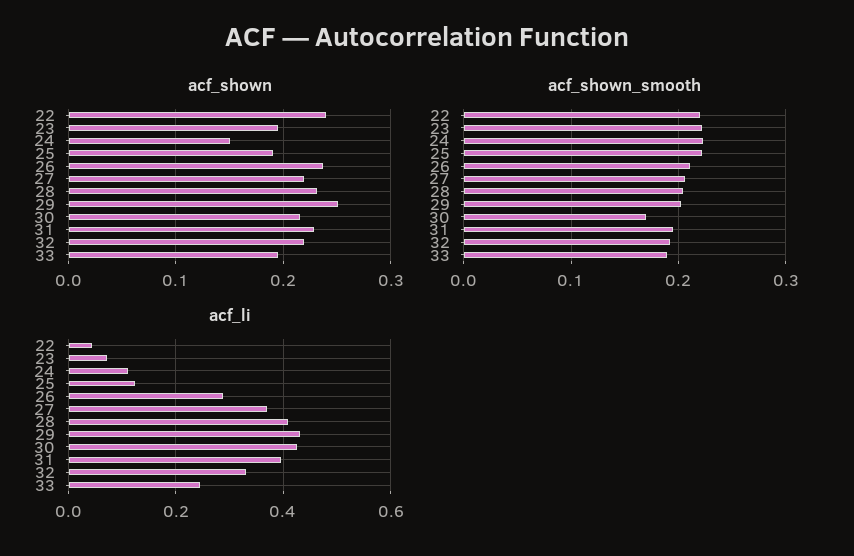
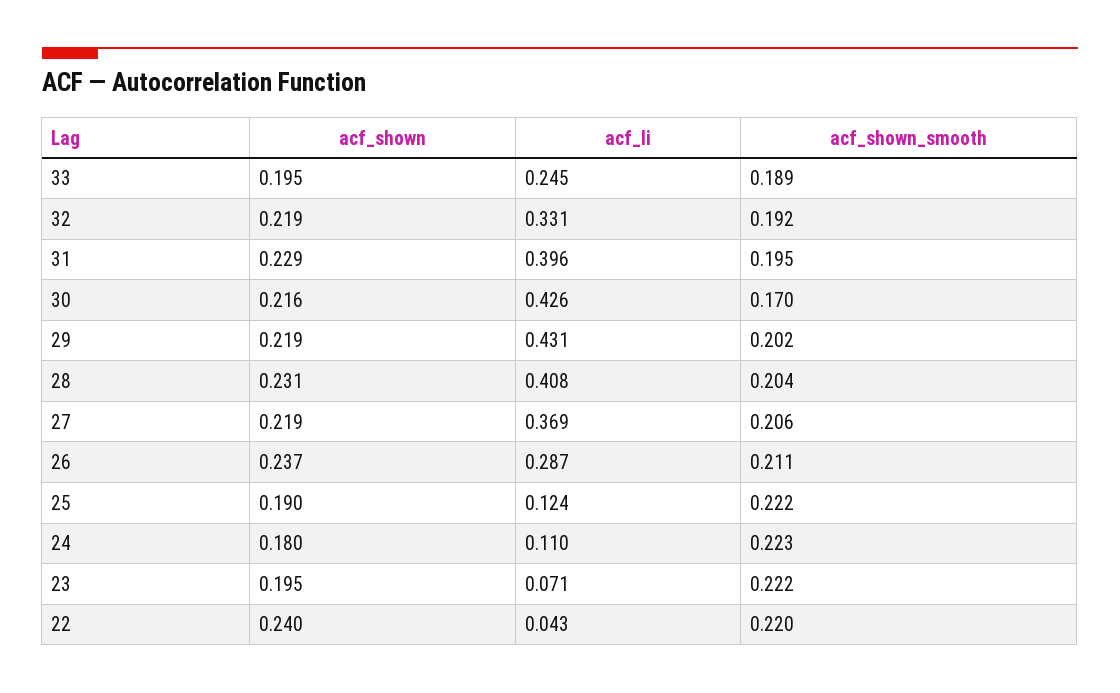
  {
    "acf_shown": {
      "22": 0.24,
      "23": 0.195,
-     "24": 0.15,
+     "24": 0.18,
      "25": 0.19,
      "26": 0.237,
      "27": 0.219,
      "28": 0.231,
-     "29": 0.25,
+     "29": 0.219,
      "30": 0.216,
      "31": 0.229,
      "32": 0.219,
      "33": 0.195
    },
    "acf_shown_smooth": {
      "22": 0.22,
      "23": 0.222,
      "24": 0.223,
      "25": 0.222,
      "26": 0.211,
      "27": 0.206,
      "28": 0.204,
      "29": 0.202,
      "30": 0.17,
      "31": 0.195,
      "32": 0.192,
      "33": 0.189
    },
    "acf_li": {
      "22": 0.043,
      "23": 0.071,
      "24": 0.11,
      "25": 0.124,
      "26": 0.287,
      "27": 0.369,
      "28": 0.408,
      "29": 0.431,
      "30": 0.426,
      "31": 0.396,
      "32": 0.331,
      "33": 0.245
    }
  }

